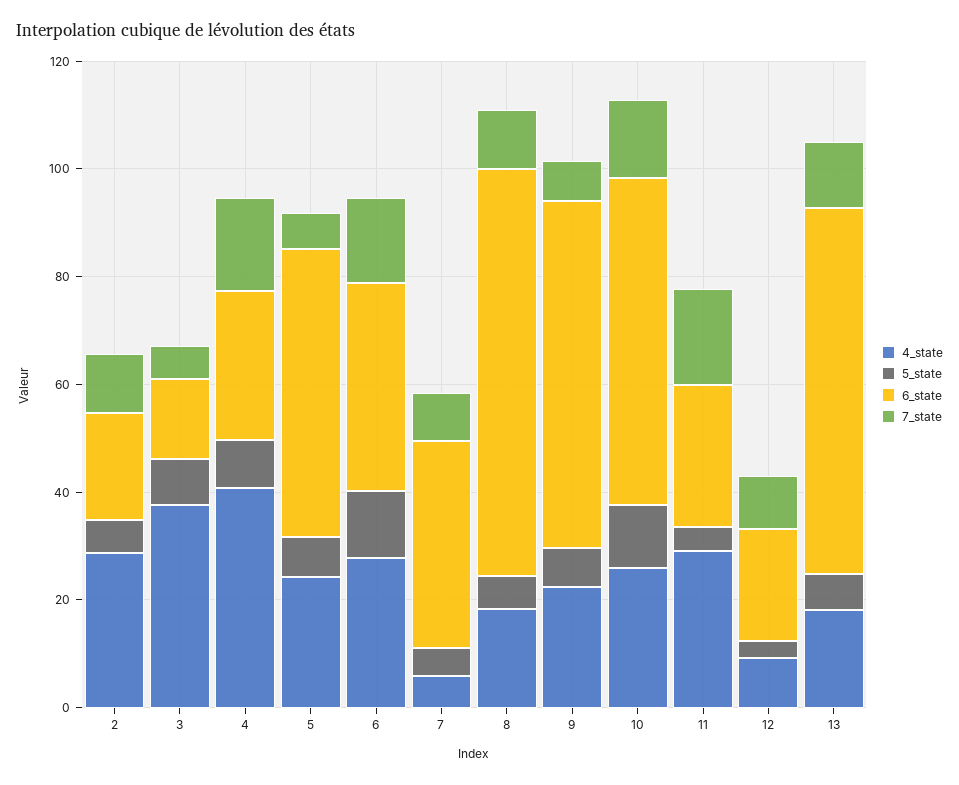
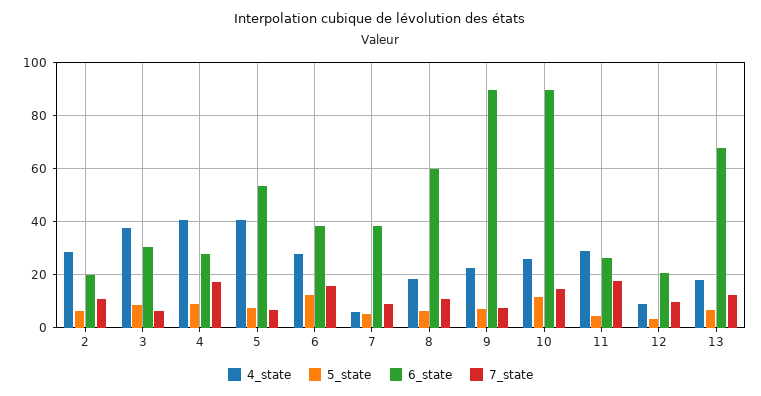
  {
    "4_state": {
      "2": 27.5,
      "3": 37.5,
      "4": 40,
-     "5": 25,
+     "5": 40,
      "6": 27.5,
      "7": 5,
      "8": 17.5,
      "9": 22.5,
      "10": 25,
      "11": 30,
      "12": 10,
      "13": 17.5
    },
    "5_state": {
      "2": 5,
      "3": 7.5,
      "4": 10,
      "5": 7.5,
      "6": 12.5,
      "7": 5,
      "8": 5,
      "9": 7.5,
      "10": 12.5,
      "11": 5,
      "12": 2.5,
      "13": 7.5
    },
    "6_state": {
      "2": 20,
-     "3": 15,
+     "3": 30,
      "4": 27.5,
      "5": 52.5,
      "6": 37.5,
      "7": 37.5,
-     "8": 75,
+     "8": 60,
-     "9": 65,
+     "9": 90,
-     "10": 60,
+     "10": 90,
      "11": 27.5,
      "12": 20,
      "13": 67.5
    },
    "7_state": {
      "2": 10,
      "3": 5,
      "4": 17.5,
      "5": 7.5,
      "6": 15,
      "7": 10,
      "8": 10,
      "9": 7.5,
      "10": 15,
      "11": 17.5,
      "12": 10,
      "13": 12.5
    }
  }

